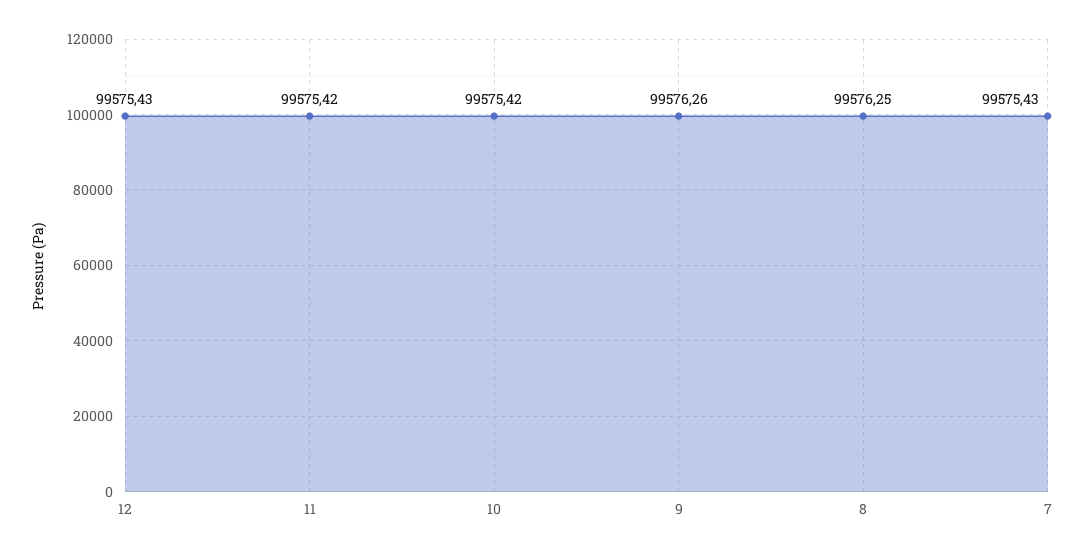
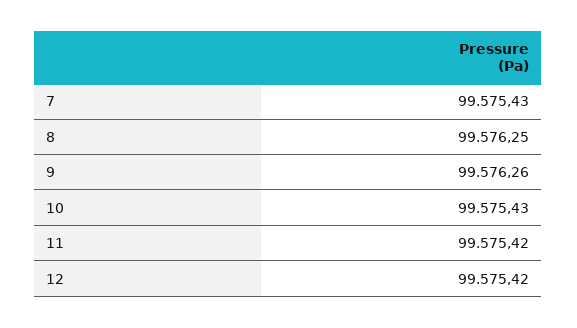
  {
-   "12": 99575.43,
+   "12": 99575.42,
    "11": 99575.42,
-   "10": 99575.42,
+   "10": 99575.43,
    "9": 99576.26,
    "8": 99576.25,
    "7": 99575.43
  }

